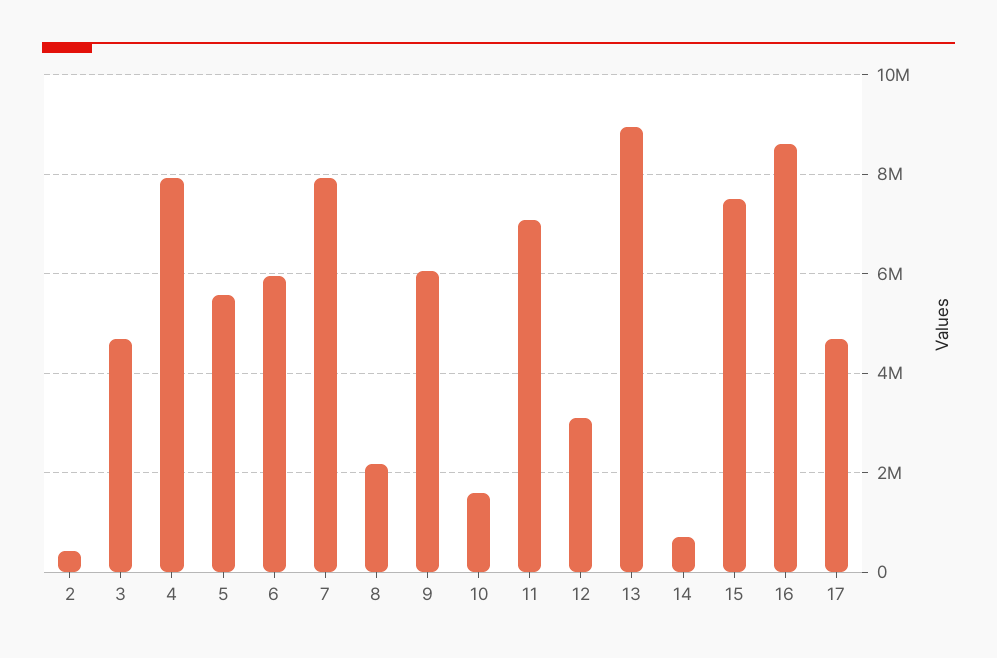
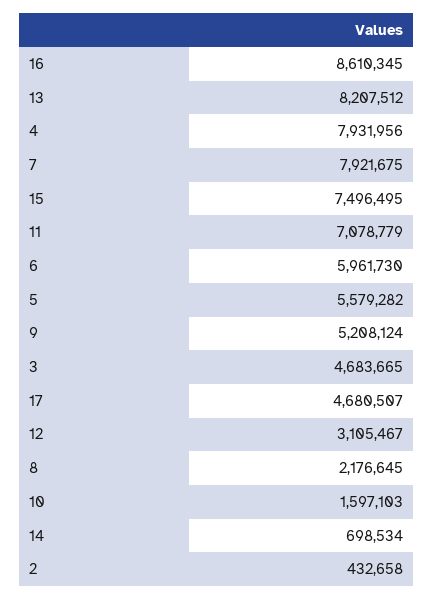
  {
    "2": 432658,
    "3": 4683665,
    "4": 7931956,
    "5": 5579282,
    "6": 5961730,
    "7": 7921675,
    "8": 2176645,
-   "9": 6000000,
+   "9": 5208124,
    "10": 1597103,
    "11": 7078779,
    "12": 3105467,
-   "13": 9000000,
+   "13": 8207512,
    "14": 698534,
    "15": 7496495,
    "16": 8610345,
    "17": 4680507
  }

